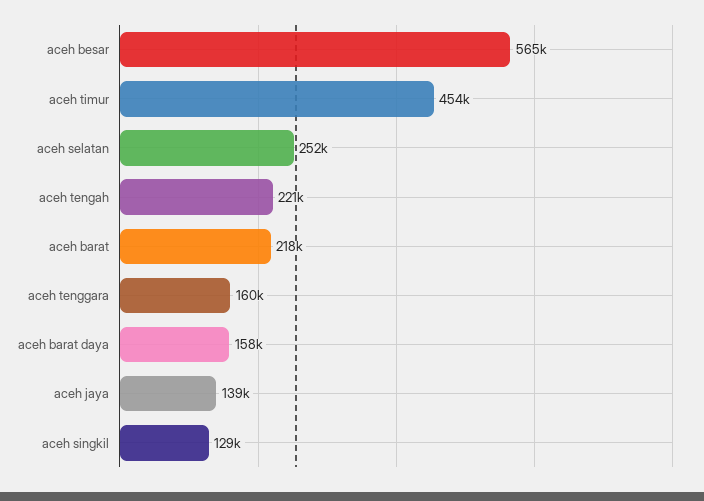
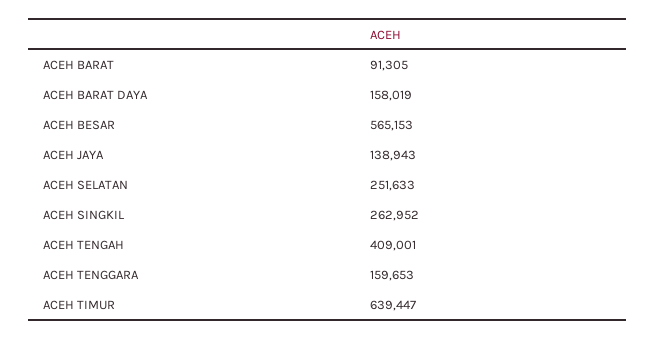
  {
    "aceh besar": 565153,
-   "aceh timur": 454000,
+   "aceh timur": 639447,
    "aceh selatan": 251633,
-   "aceh tengah": 221000,
+   "aceh tengah": 409001,
-   "aceh barat": 218000,
+   "aceh barat": 91305,
    "aceh tenggara": 159653,
    "aceh barat daya": 158019,
    "aceh jaya": 138943,
-   "aceh singkil": 129000
+   "aceh singkil": 262952
  }

